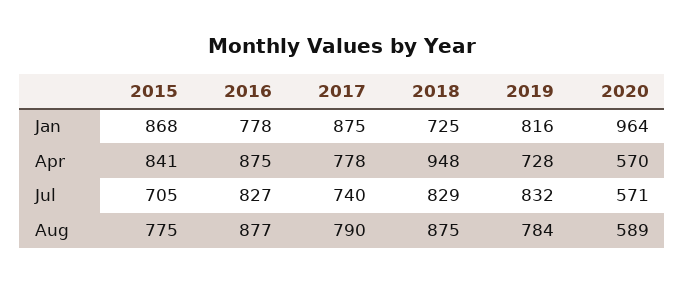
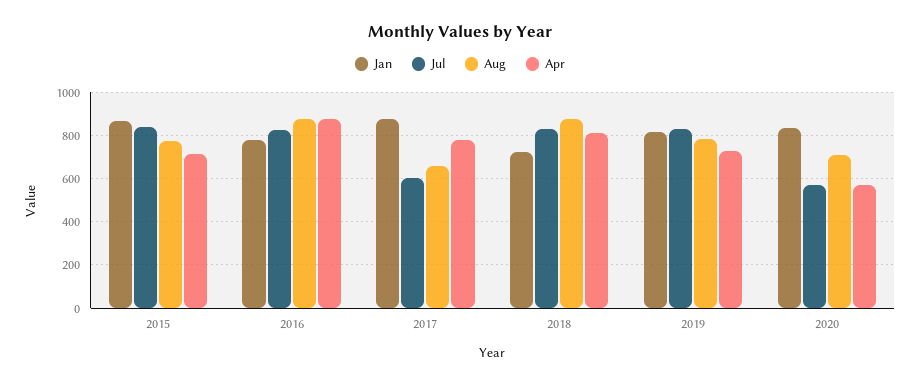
  {
    "Jan": {
      "2015": 868,
      "2016": 778,
      "2017": 875,
      "2018": 725,
      "2019": 816,
-     "2020": 964
+     "2020": 850
    },
    "Apr": {
-     "2015": 841,
+     "2015": 700,
      "2016": 875,
      "2017": 778,
-     "2018": 948,
+     "2018": 800,
      "2019": 728,
      "2020": 570
    },
    "Jul": {
-     "2015": 705,
+     "2015": 850,
      "2016": 827,
-     "2017": 740,
+     "2017": 600,
      "2018": 829,
      "2019": 832,
      "2020": 571
    },
    "Aug": {
      "2015": 775,
      "2016": 877,
-     "2017": 790,
+     "2017": 650,
      "2018": 875,
      "2019": 784,
-     "2020": 589
+     "2020": 700
    }
  }

